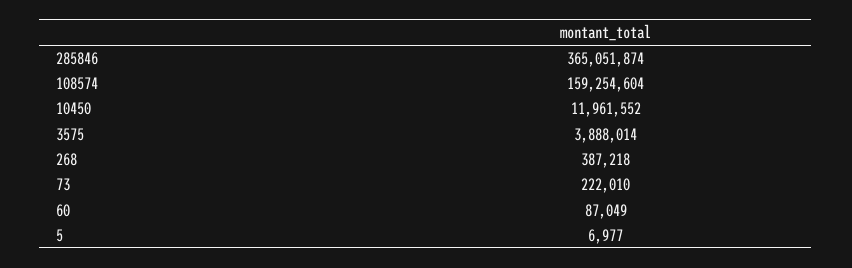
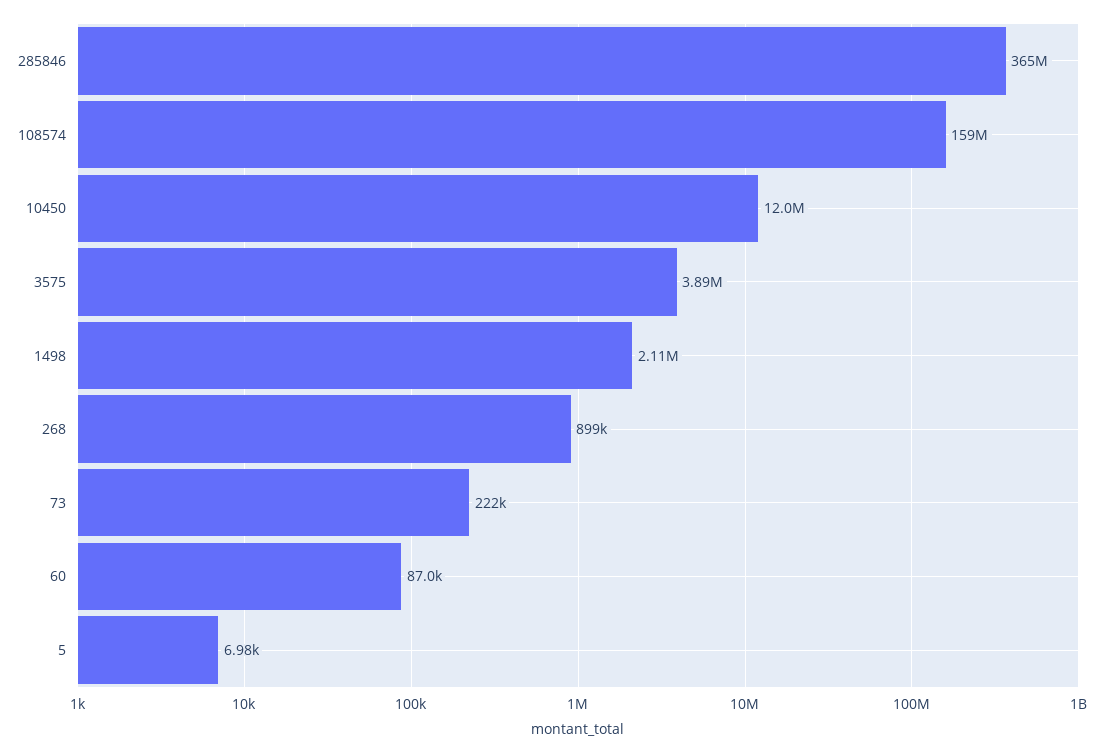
  {
    "285846": 365051874,
    "108574": 159254604,
    "10450": 11961552,
    "3575": 3888014,
-   "268": 387218,
+   "268": 899000,
    "73": 222010,
    "60": 87049,
-   "5": 6977
+   "5": 6977,
+   "1498": 2110000
  }

